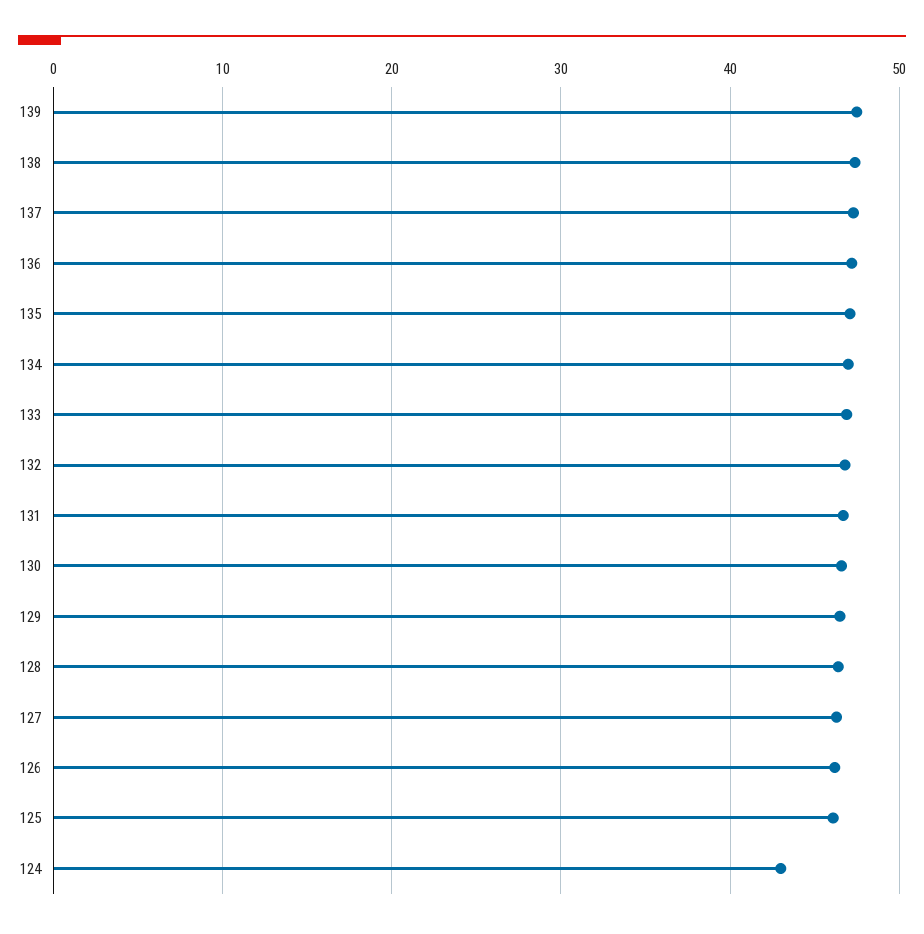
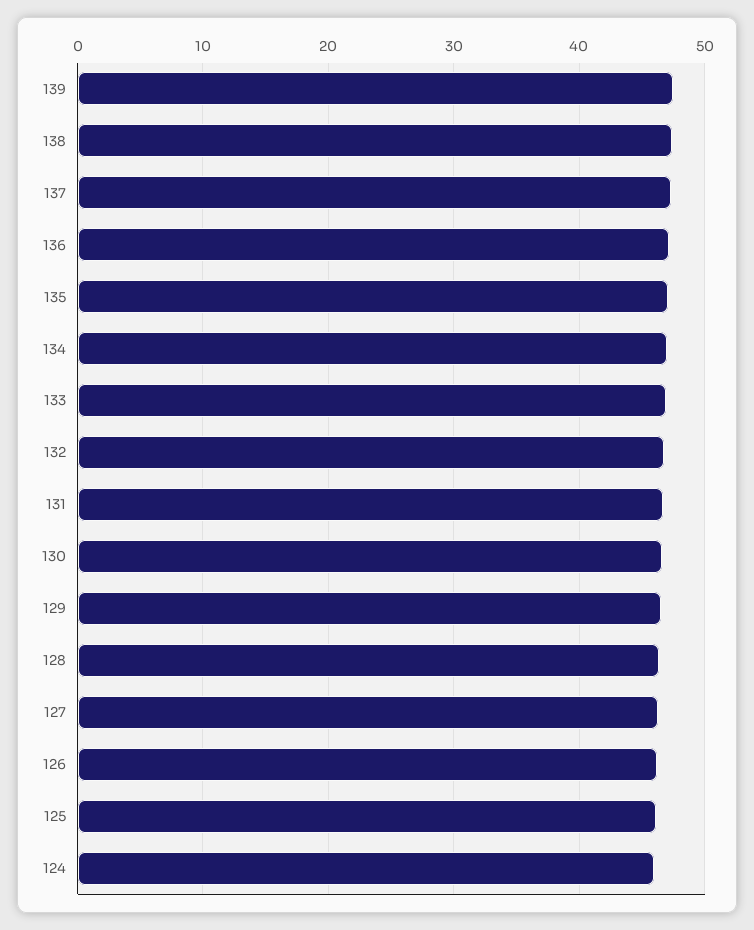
  {
    "139": 48,
    "138": 47,
    "137": 47,
    "136": 47,
    "135": 47,
    "134": 47,
    "133": 47,
    "132": 47,
    "131": 47,
    "130": 47,
    "129": 47,
    "128": 46,
    "127": 46,
    "126": 46,
    "125": 46,
-   "124": 43
+   "124": 46
  }

